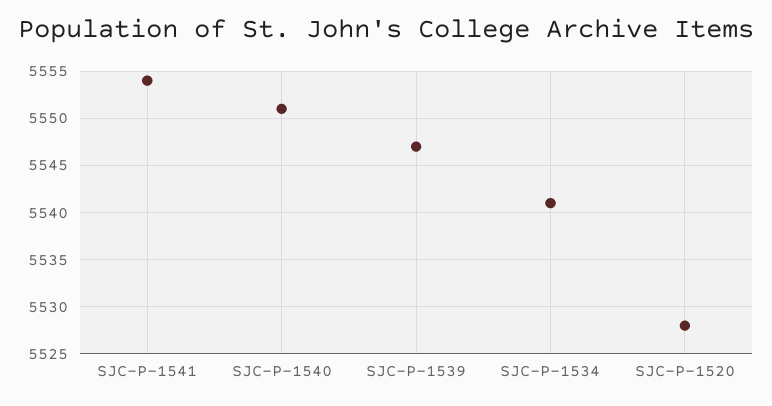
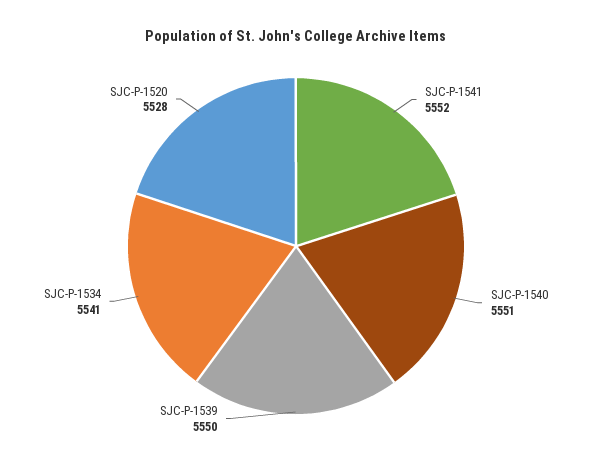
  {
-   "SJC-P-1541": 5554,
+   "SJC-P-1541": 5552,
    "SJC-P-1540": 5551,
-   "SJC-P-1539": 5547,
+   "SJC-P-1539": 5550,
    "SJC-P-1534": 5541,
    "SJC-P-1520": 5528
  }

